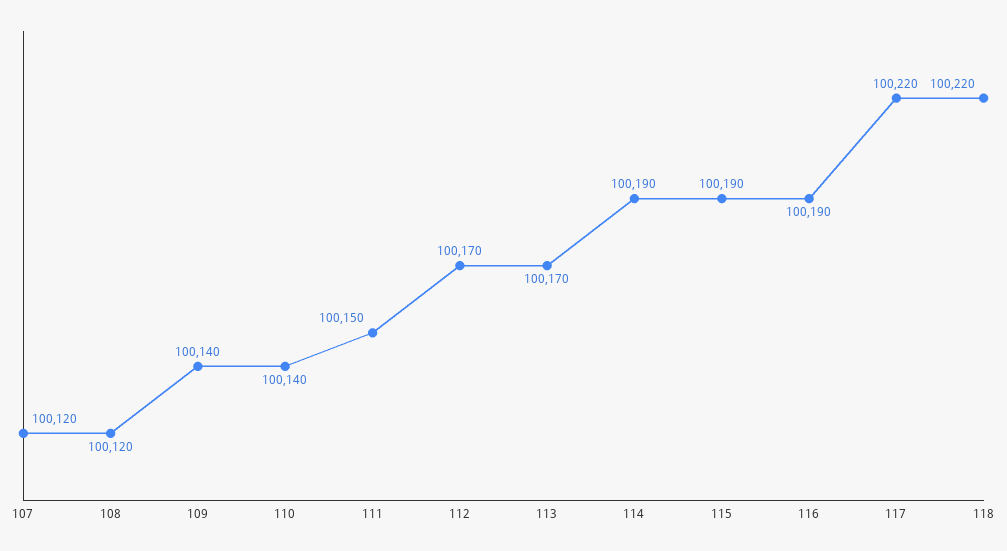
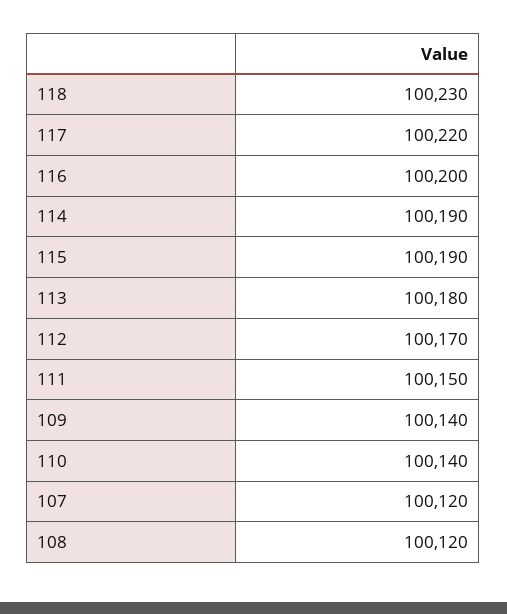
  {
    "107": 100120,
    "108": 100120,
    "109": 100140,
    "110": 100140,
    "111": 100150,
    "112": 100170,
-   "113": 100170,
+   "113": 100180,
    "114": 100190,
    "115": 100190,
-   "116": 100190,
+   "116": 100200,
    "117": 100220,
-   "118": 100220
+   "118": 100230
  }

